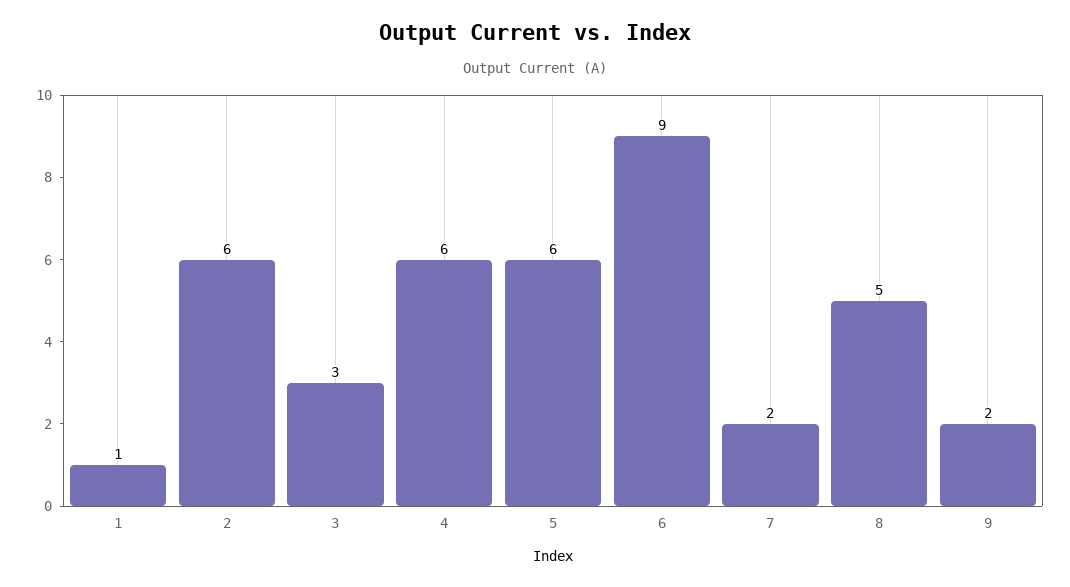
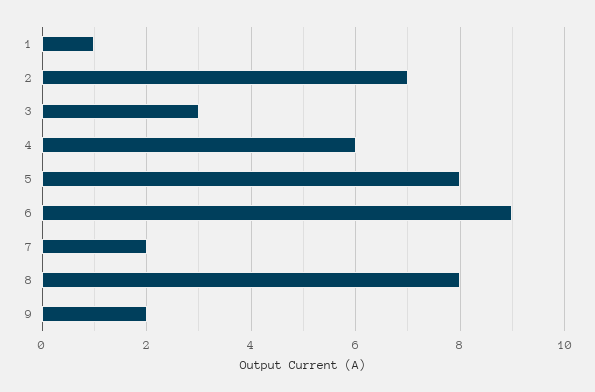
  {
    "1": 1,
-   "2": 6,
+   "2": 7,
    "3": 3,
    "4": 6,
-   "5": 6,
+   "5": 8,
    "6": 9,
    "7": 2,
-   "8": 5,
+   "8": 8,
    "9": 2
  }

